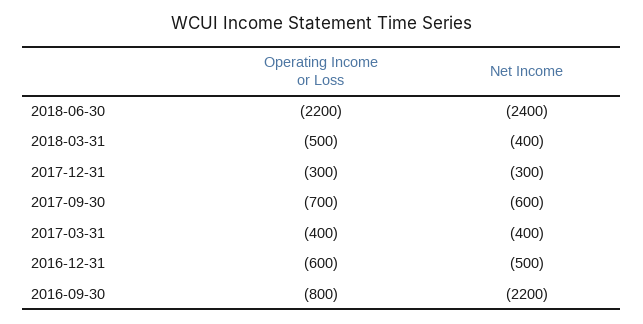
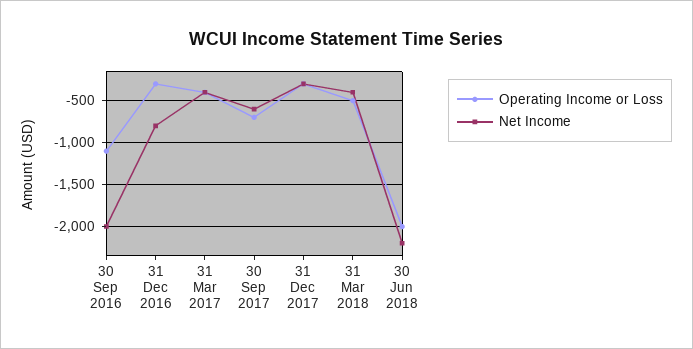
  {
    "Operating Income or Loss": {
-     "2018-06-30": -2200,
+     "2018-06-30": -2000,
      "2018-03-31": -500,
      "2017-12-31": -300,
      "2017-09-30": -700,
      "2017-03-31": -400,
-     "2016-12-31": -600,
+     "2016-12-31": -300,
-     "2016-09-30": -800
+     "2016-09-30": -1100
    },
    "Net Income": {
-     "2018-06-30": -2400,
+     "2018-06-30": -2200,
      "2018-03-31": -400,
      "2017-12-31": -300,
      "2017-09-30": -600,
      "2017-03-31": -400,
-     "2016-12-31": -500,
+     "2016-12-31": -800,
-     "2016-09-30": -2200
+     "2016-09-30": -2000
    }
  }

